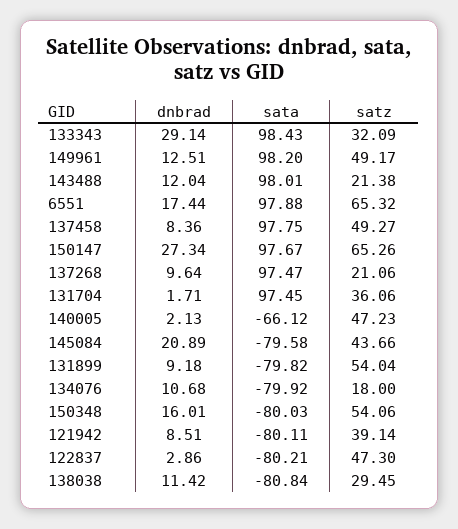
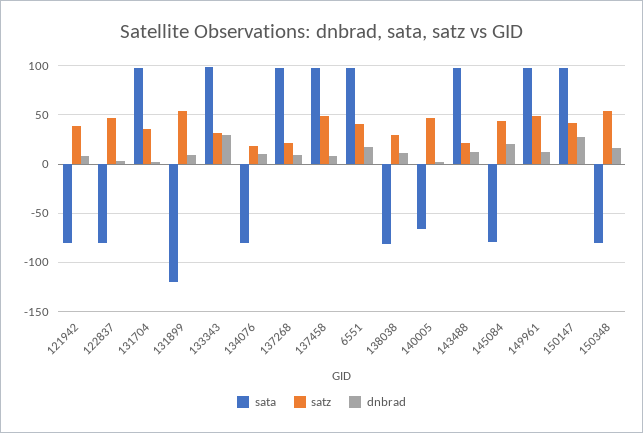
  {
    "dnbrad": {
      "133343": 29.14,
      "149961": 12.51,
      "143488": 12.04,
      "6551": 17.44,
      "137458": 8.36,
      "150147": 27.34,
      "137268": 9.64,
      "131704": 1.71,
      "140005": 2.13,
      "145084": 20.89,
      "131899": 9.18,
      "134076": 10.68,
      "150348": 16.01,
      "121942": 8.51,
      "122837": 2.86,
      "138038": 11.42
    },
    "sata": {
      "133343": 98.43,
      "149961": 98.2,
      "143488": 98.01,
      "6551": 97.88,
      "137458": 97.75,
      "150147": 97.67,
      "137268": 97.47,
      "131704": 97.45,
      "140005": -66.12,
      "145084": -79.58,
-     "131899": -79.82,
+     "131899": -120,
      "134076": -79.92,
      "150348": -80.03,
      "121942": -80.11,
      "122837": -80.21,
      "138038": -80.84
    },
    "satz": {
      "133343": 32.09,
      "149961": 49.17,
      "143488": 21.38,
-     "6551": 65.32,
+     "6551": 40,
      "137458": 49.27,
-     "150147": 65.26,
+     "150147": 40,
      "137268": 21.06,
      "131704": 36.06,
      "140005": 47.23,
      "145084": 43.66,
      "131899": 54.04,
      "134076": 18,
      "150348": 54.06,
      "121942": 39.14,
      "122837": 47.3,
      "138038": 29.45
    }
  }

